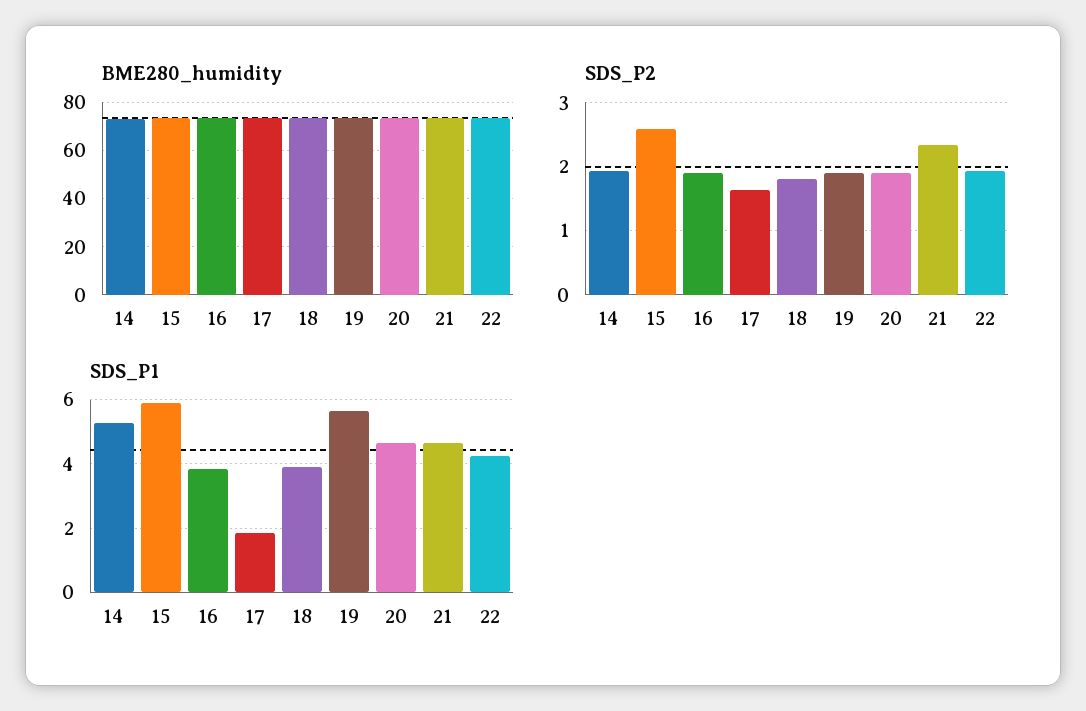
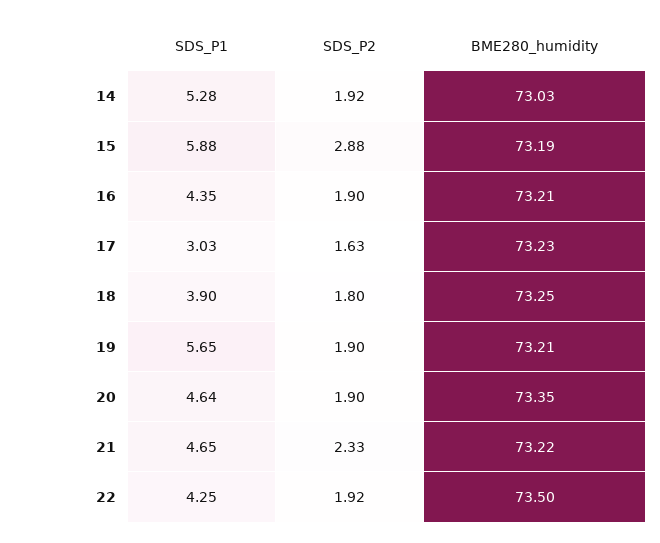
  {
    "BME280_humidity": {
      "14": 73.03,
      "15": 73.19,
      "16": 73.21,
      "17": 73.23,
      "18": 73.25,
      "19": 73.21,
      "20": 73.35,
      "21": 73.22,
      "22": 73.5
    },
    "SDS_P2": {
      "14": 1.92,
-     "15": 2.6,
+     "15": 2.88,
      "16": 1.9,
      "17": 1.63,
      "18": 1.8,
      "19": 1.9,
      "20": 1.9,
      "21": 2.33,
      "22": 1.92
    },
    "SDS_P1": {
      "14": 5.28,
      "15": 5.88,
-     "16": 3.8,
+     "16": 4.35,
-     "17": 1.8,
+     "17": 3.03,
      "18": 3.9,
      "19": 5.65,
      "20": 4.64,
      "21": 4.65,
      "22": 4.25
    }
  }

